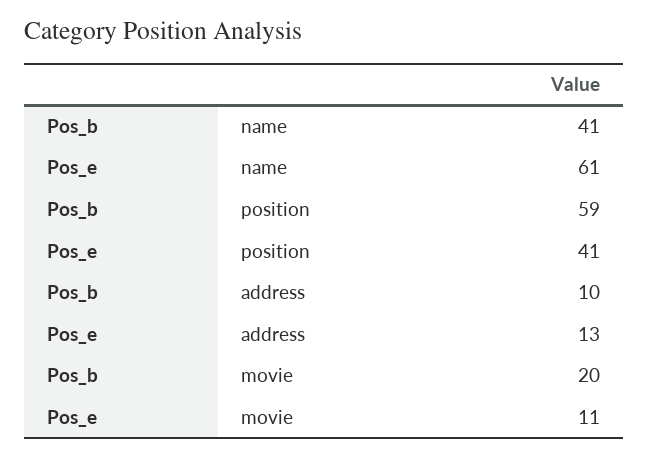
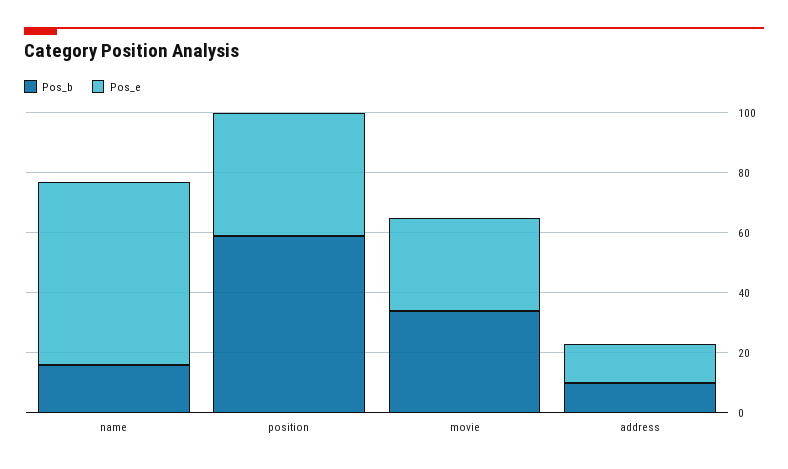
  {
    "Pos_b": {
-     "name": 41,
+     "name": 15,
      "position": 59,
      "address": 10,
-     "movie": 20
+     "movie": 35
    },
    "Pos_e": {
      "name": 61,
      "position": 41,
      "address": 13,
-     "movie": 11
+     "movie": 30
    }
  }

